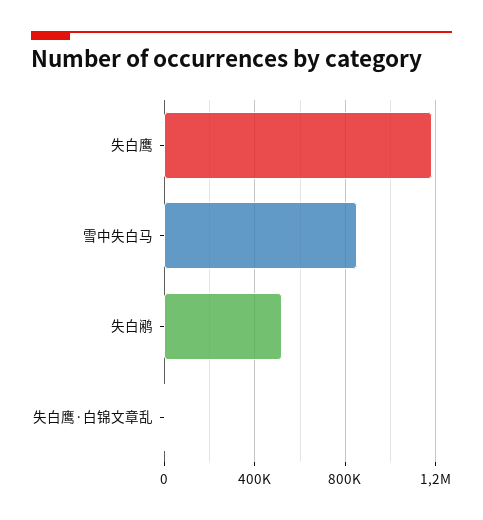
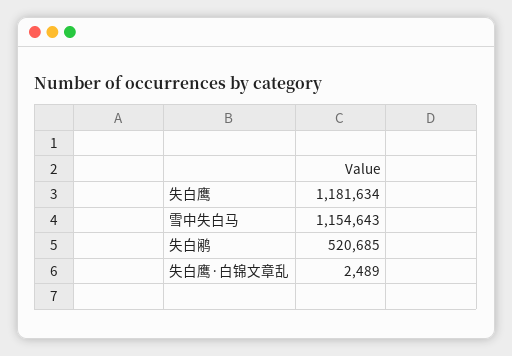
  {
    "失白鹰": 1181634,
-   "雪中失白马": 850000,
+   "雪中失白马": 1154643,
    "失白鹇": 520685,
    "失白鹰·白锦文章乱": 2489
  }

